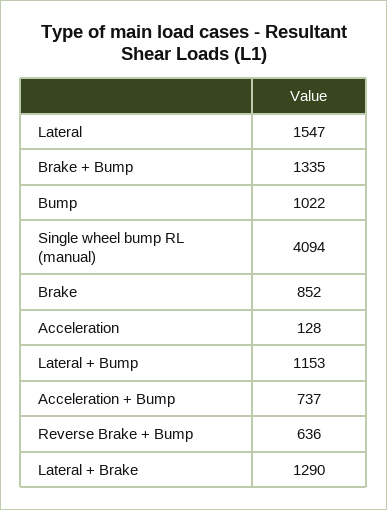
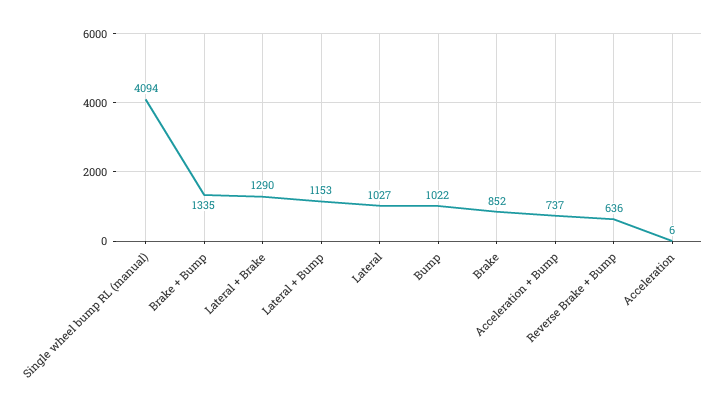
  {
-   "Lateral": 1547,
+   "Lateral": 1027,
    "Brake + Bump": 1335,
    "Bump": 1022,
    "Single wheel bump RL (manual)": 4094,
    "Brake": 852,
-   "Acceleration": 128,
+   "Acceleration": 6,
    "Lateral + Bump": 1153,
    "Acceleration + Bump": 737,
    "Reverse Brake + Bump": 636,
    "Lateral + Brake": 1290
  }

